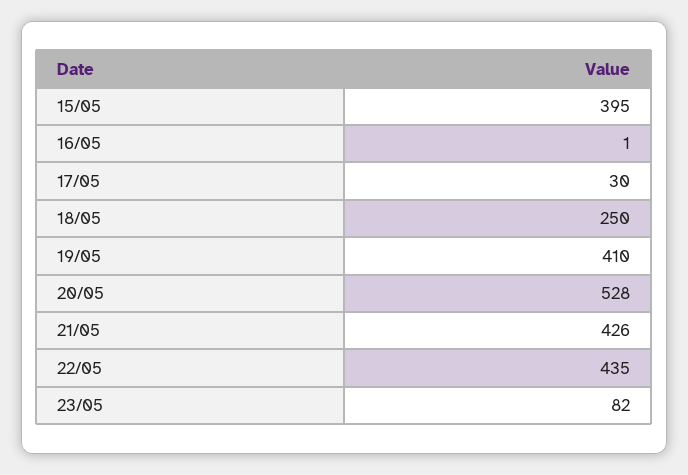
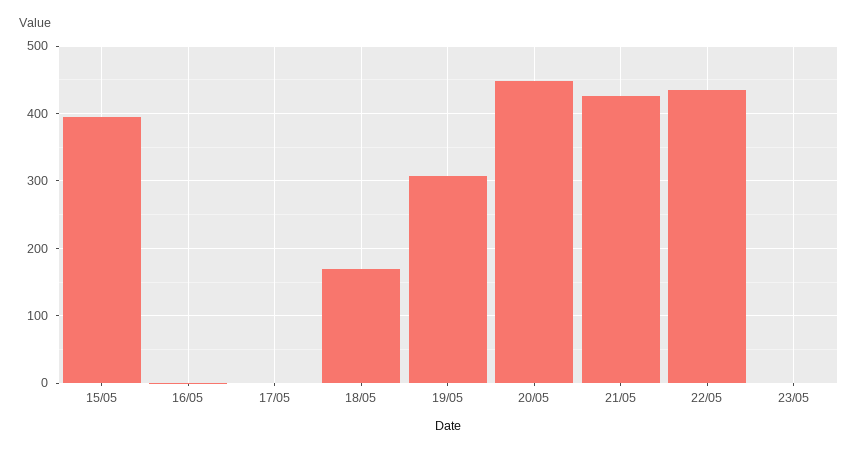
  {
    "15/05": 395,
    "16/05": 1,
-   "17/05": 30,
+   "17/05": 0,
-   "18/05": 250,
+   "18/05": 170,
-   "19/05": 410,
+   "19/05": 310,
-   "20/05": 528,
+   "20/05": 450,
    "21/05": 426,
    "22/05": 435,
-   "23/05": 82
+   "23/05": 0
  }

